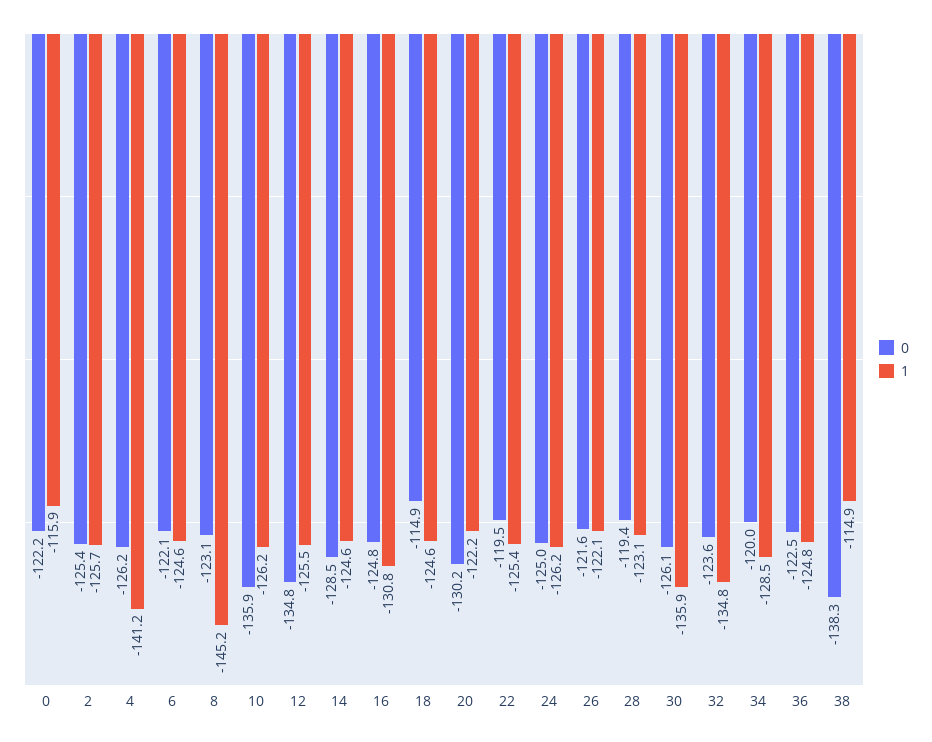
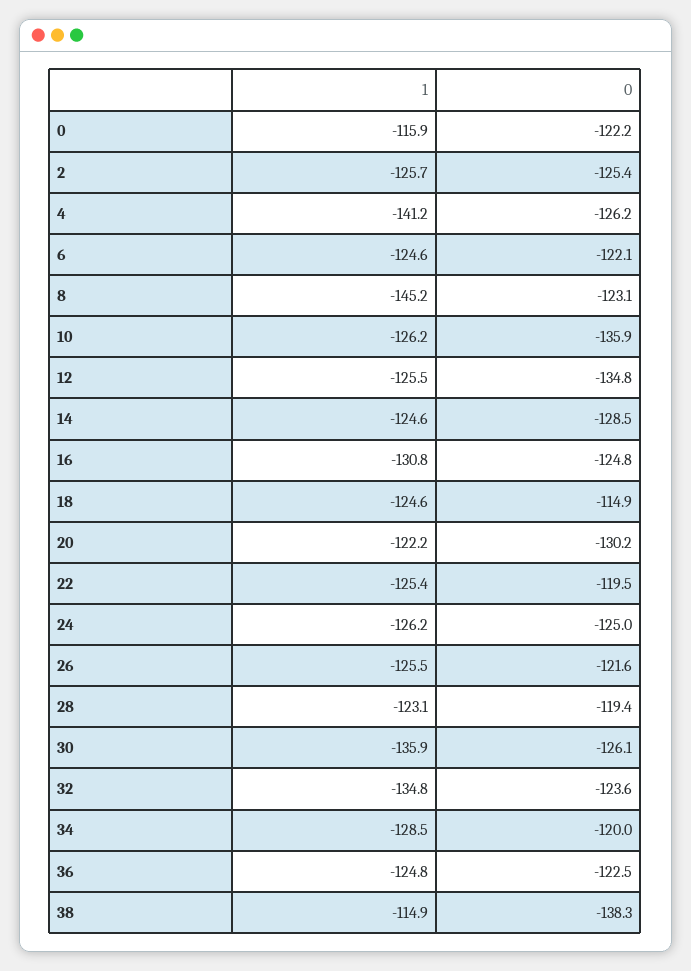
  {
    "0": {
      "0": -122.2,
      "2": -125.4,
      "4": -126.2,
      "6": -122.1,
      "8": -123.1,
      "10": -135.9,
      "12": -134.8,
      "14": -128.5,
      "16": -124.8,
      "18": -114.9,
      "20": -130.2,
      "22": -119.5,
      "24": -125,
      "26": -121.6,
      "28": -119.4,
      "30": -126.1,
      "32": -123.6,
      "34": -120,
      "36": -122.5,
      "38": -138.3
    },
    "1": {
      "0": -115.9,
      "2": -125.7,
      "4": -141.2,
      "6": -124.6,
      "8": -145.2,
      "10": -126.2,
      "12": -125.5,
      "14": -124.6,
      "16": -130.8,
      "18": -124.6,
      "20": -122.2,
      "22": -125.4,
      "24": -126.2,
-     "26": -122.1,
+     "26": -125.5,
      "28": -123.1,
      "30": -135.9,
      "32": -134.8,
      "34": -128.5,
      "36": -124.8,
      "38": -114.9
    }
  }

